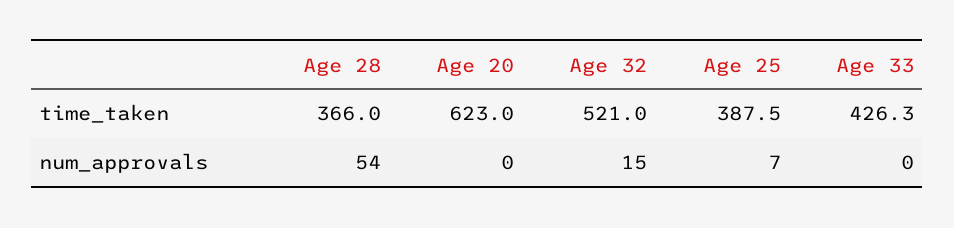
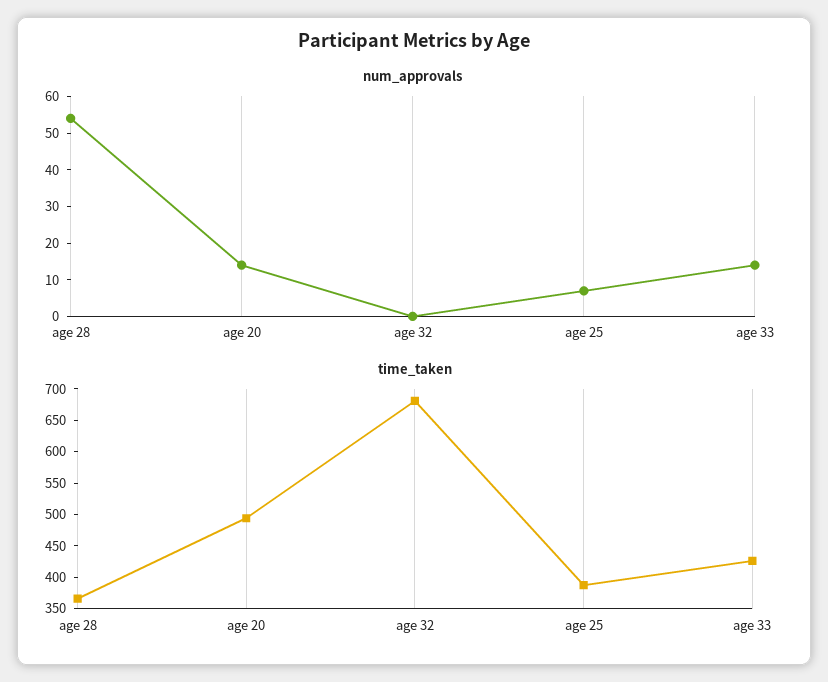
  {
    "time_taken": {
      "Age 28": 366,
-     "Age 20": 623,
+     "Age 20": 500,
-     "Age 32": 521,
+     "Age 32": 675,
      "Age 25": 387.5,
      "Age 33": 426.3
    },
    "num_approvals": {
      "Age 28": 54,
-     "Age 20": 0,
+     "Age 20": 15,
-     "Age 32": 15,
+     "Age 32": 0,
      "Age 25": 7,
-     "Age 33": 0
+     "Age 33": 15
    }
  }

